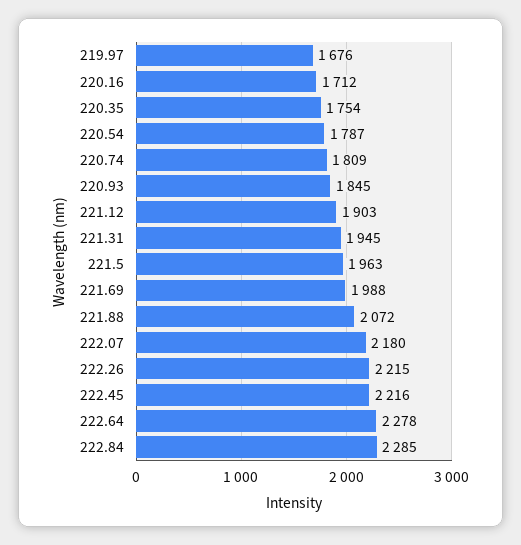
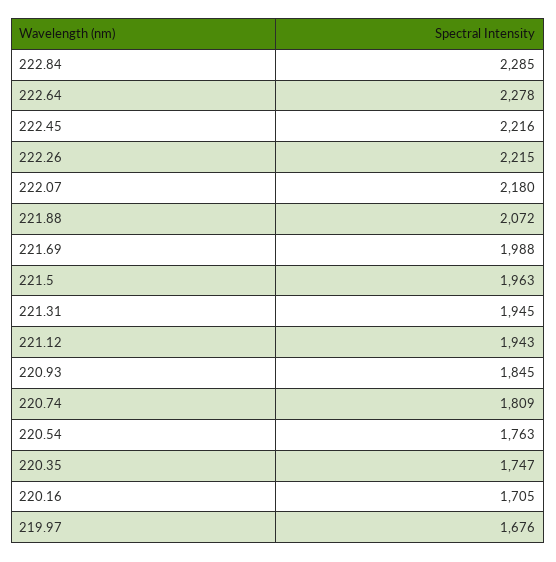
  {
    "219.97": 1676,
-   "220.16": 1712,
+   "220.16": 1705,
-   "220.35": 1754,
+   "220.35": 1747,
-   "220.54": 1787,
+   "220.54": 1763,
    "220.74": 1809,
    "220.93": 1845,
-   "221.12": 1903,
+   "221.12": 1943,
    "221.31": 1945,
    "221.5": 1963,
    "221.69": 1988,
    "221.88": 2072,
    "222.07": 2180,
    "222.26": 2215,
    "222.45": 2216,
    "222.64": 2278,
    "222.84": 2285
  }

